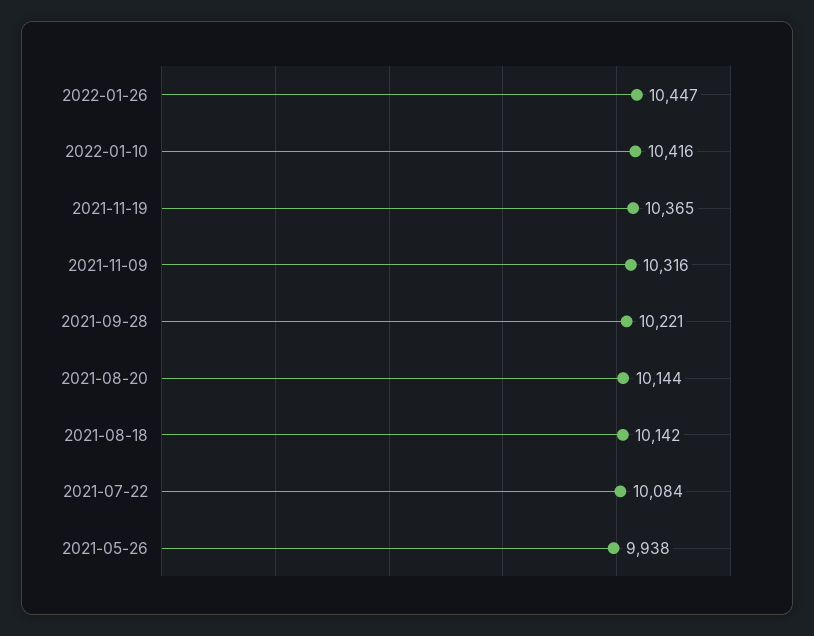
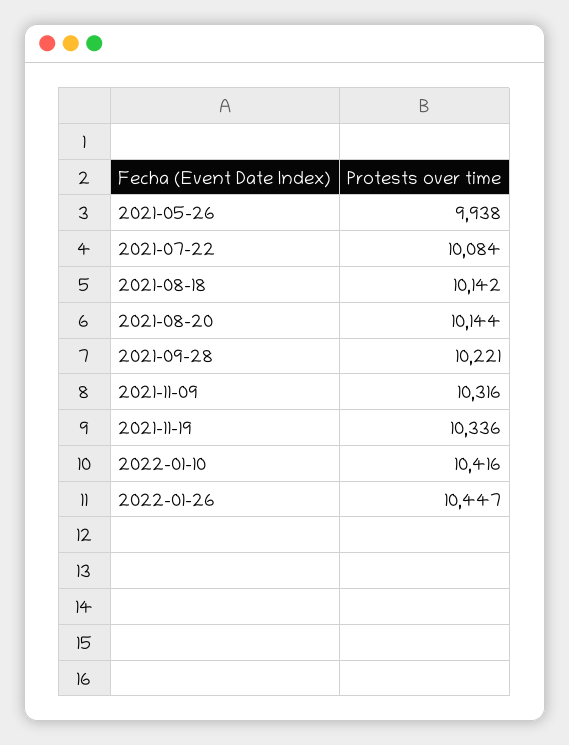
  {
    "2022-01-26": 10447,
    "2022-01-10": 10416,
-   "2021-11-19": 10365,
+   "2021-11-19": 10336,
    "2021-11-09": 10316,
    "2021-09-28": 10221,
    "2021-08-20": 10144,
    "2021-08-18": 10142,
    "2021-07-22": 10084,
    "2021-05-26": 9938
  }

